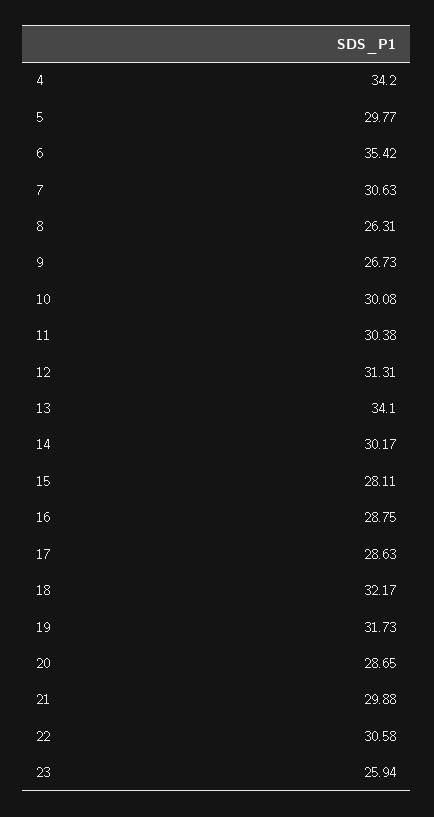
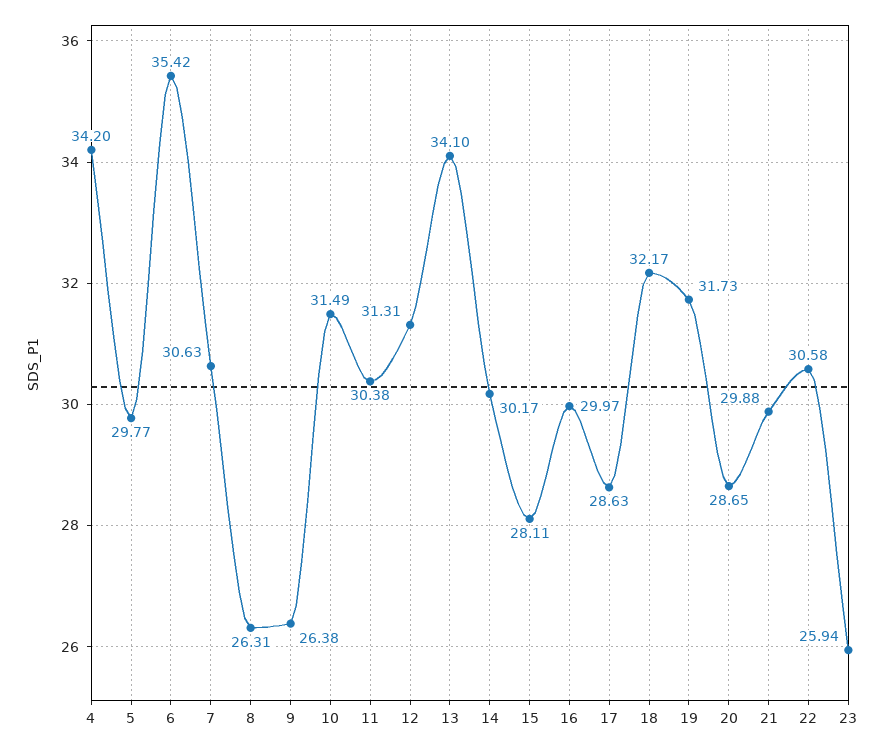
  {
    "4": 34.2,
    "5": 29.77,
    "6": 35.42,
    "7": 30.63,
    "8": 26.31,
-   "9": 26.73,
+   "9": 26.38,
-   "10": 30.08,
+   "10": 31.49,
    "11": 30.38,
    "12": 31.31,
    "13": 34.1,
    "14": 30.17,
    "15": 28.11,
-   "16": 28.75,
+   "16": 29.97,
    "17": 28.63,
    "18": 32.17,
    "19": 31.73,
    "20": 28.65,
    "21": 29.88,
    "22": 30.58,
    "23": 25.94
  }

